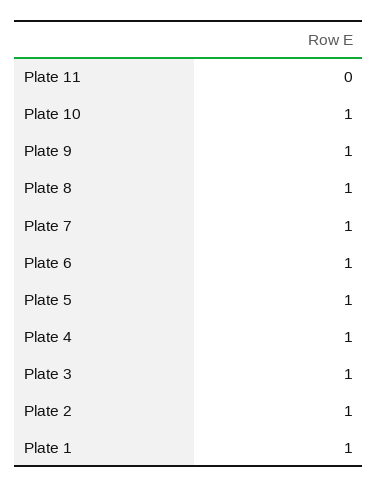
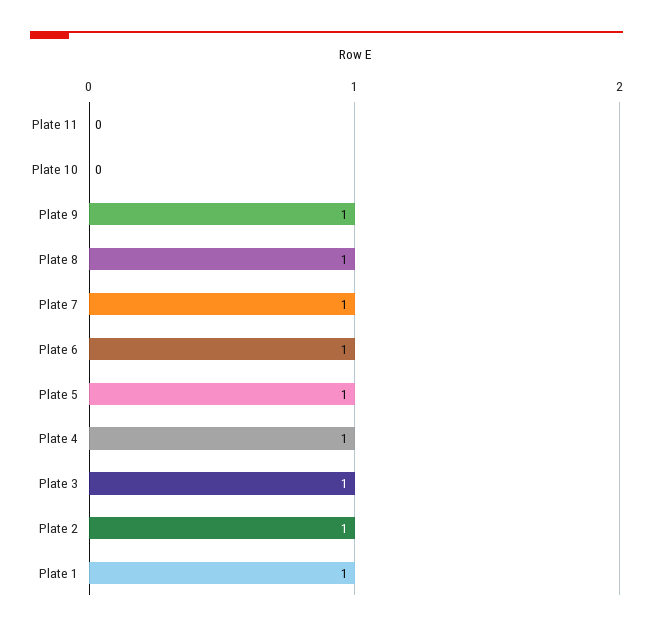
  {
    "Plate 11": 0,
-   "Plate 10": 1,
+   "Plate 10": 0,
    "Plate 9": 1,
    "Plate 8": 1,
    "Plate 7": 1,
    "Plate 6": 1,
    "Plate 5": 1,
    "Plate 4": 1,
    "Plate 3": 1,
    "Plate 2": 1,
    "Plate 1": 1
  }

